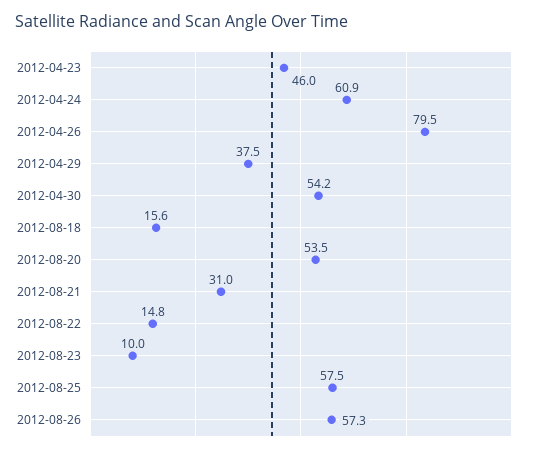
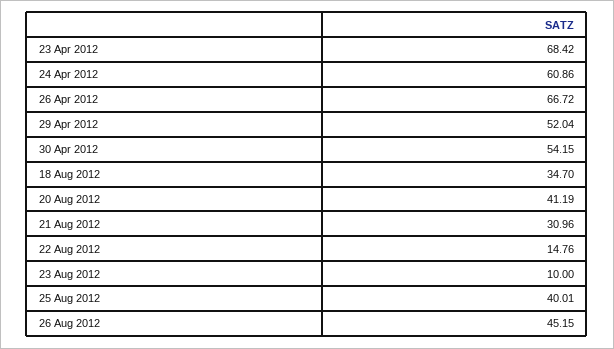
  {
-   "2012-04-23": 46,
+   "2012-04-23": 68.42,
    "2012-04-24": 60.86,
-   "2012-04-26": 79.5,
+   "2012-04-26": 66.72,
-   "2012-04-29": 37.5,
+   "2012-04-29": 52.04,
    "2012-04-30": 54.15,
-   "2012-08-18": 15.6,
+   "2012-08-18": 34.7,
-   "2012-08-20": 53.5,
+   "2012-08-20": 41.19,
    "2012-08-21": 30.96,
    "2012-08-22": 14.76,
    "2012-08-23": 10,
-   "2012-08-25": 57.5,
+   "2012-08-25": 40.01,
-   "2012-08-26": 57.3
+   "2012-08-26": 45.15
  }

